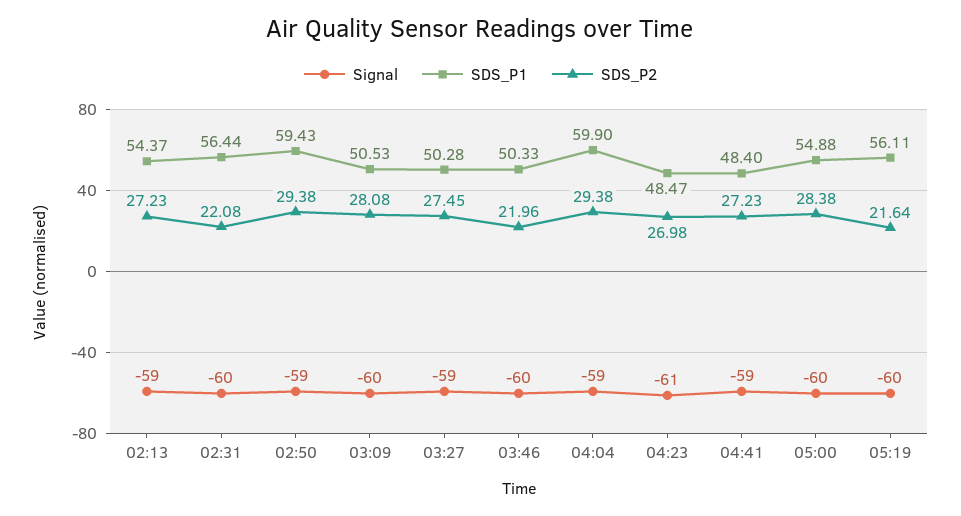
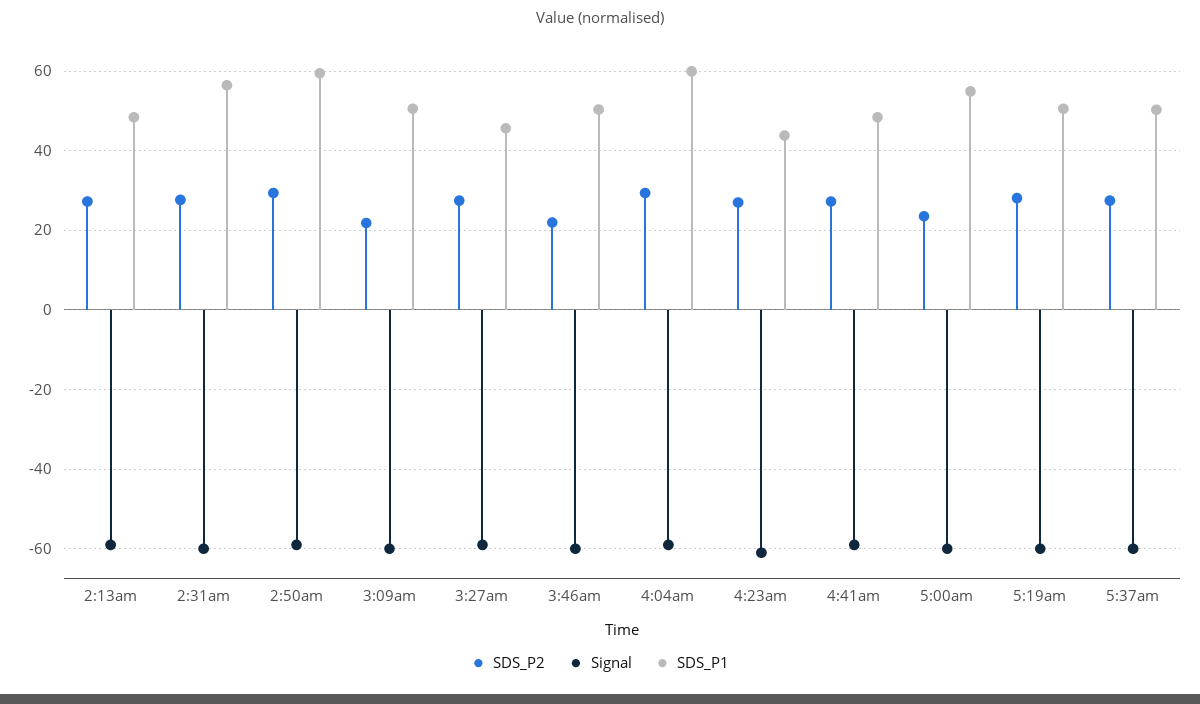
  {
    "Signal": {
      "02:13": -59,
      "02:31": -60,
      "02:50": -59,
      "03:09": -60,
      "03:27": -59,
      "03:46": -60,
      "04:04": -59,
      "04:23": -61,
      "04:41": -59,
      "05:00": -60,
-     "05:19": -60
+     "05:19": -60,
+     "5:37am": -60
    },
    "SDS_P1": {
-     "02:13": 54.37,
+     "02:13": 48,
      "02:31": 56.44,
      "02:50": 59.43,
      "03:09": 50.53,
-     "03:27": 50.28,
+     "03:27": 46,
      "03:46": 50.33,
      "04:04": 59.9,
-     "04:23": 48.47,
+     "04:23": 44,
      "04:41": 48.4,
      "05:00": 54.88,
-     "05:19": 56.11
+     "05:19": 50,
+     "5:37am": 50
    },
    "SDS_P2": {
      "02:13": 27.23,
-     "02:31": 22.08,
+     "02:31": 28,
      "02:50": 29.38,
-     "03:09": 28.08,
+     "03:09": 22,
      "03:27": 27.45,
      "03:46": 21.96,
      "04:04": 29.38,
      "04:23": 26.98,
      "04:41": 27.23,
-     "05:00": 28.38,
+     "05:00": 24,
-     "05:19": 21.64
+     "05:19": 28,
+     "5:37am": 28
    }
  }

